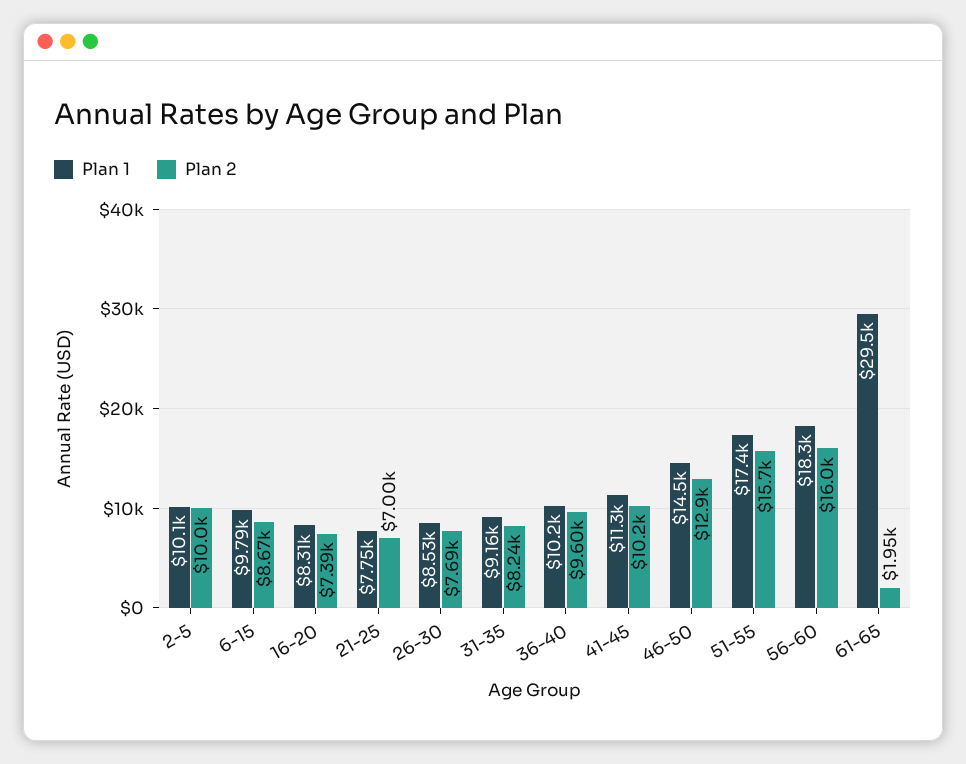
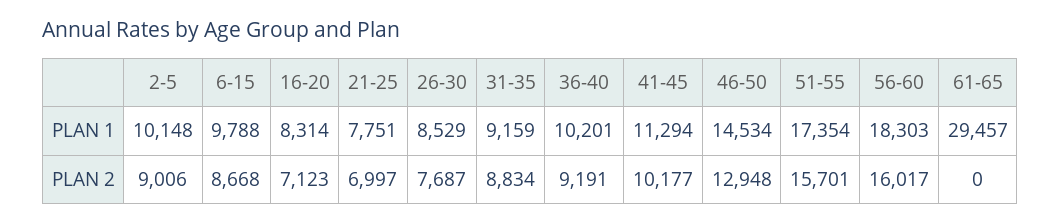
  {
    "Plan 1": {
      "2-5": 10148,
      "6-15": 9788,
      "16-20": 8314,
      "21-25": 7751,
      "26-30": 8529,
      "31-35": 9159,
      "36-40": 10201,
      "41-45": 11294,
      "46-50": 14534,
      "51-55": 17354,
      "56-60": 18303,
      "61-65": 29457
    },
    "Plan 2": {
-     "2-5": 10000,
+     "2-5": 9006,
      "6-15": 8668,
-     "16-20": 7390,
+     "16-20": 7123,
      "21-25": 6997,
      "26-30": 7687,
-     "31-35": 8240,
+     "31-35": 8834,
-     "36-40": 9600,
+     "36-40": 9191,
      "41-45": 10177,
      "46-50": 12948,
      "51-55": 15701,
      "56-60": 16017,
-     "61-65": 1950
+     "61-65": 0
    }
  }

